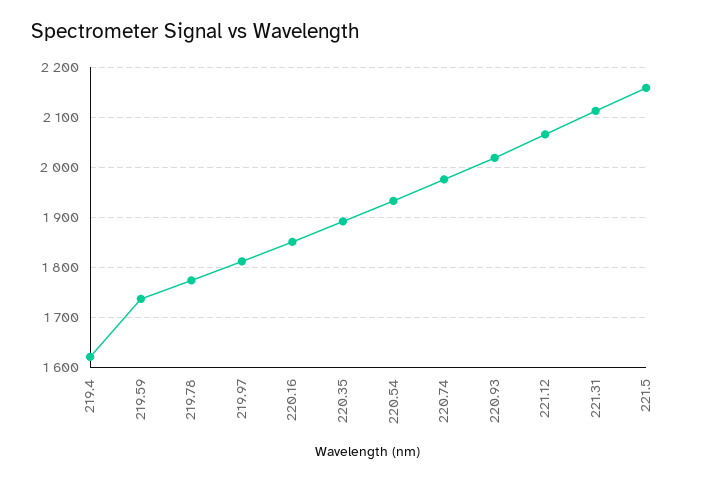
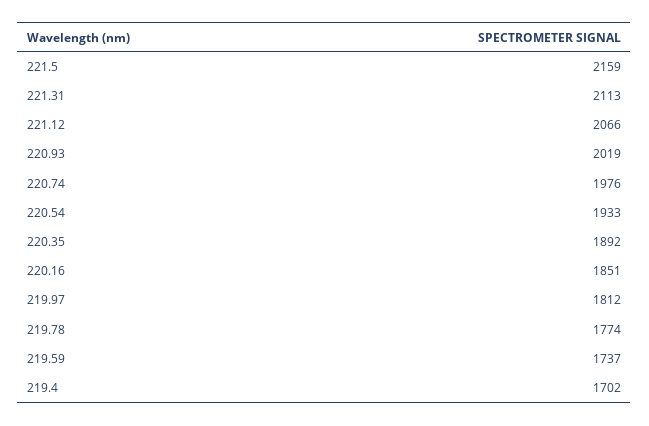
  {
-   "219.4": 1620,
+   "219.4": 1702,
    "219.59": 1737,
    "219.78": 1774,
    "219.97": 1812,
    "220.16": 1851,
    "220.35": 1892,
    "220.54": 1933,
    "220.74": 1976,
    "220.93": 2019,
    "221.12": 2066,
    "221.31": 2113,
    "221.5": 2159
  }

